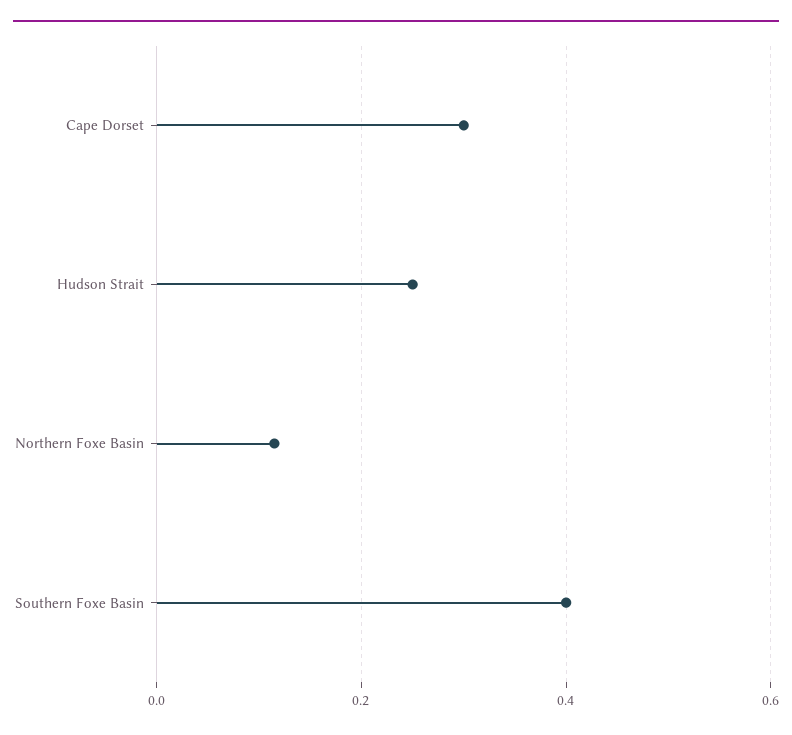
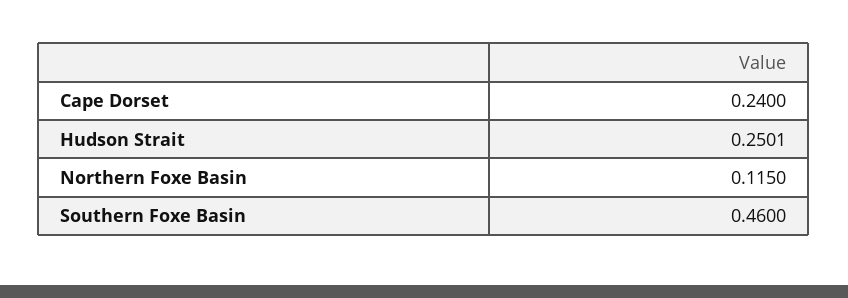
  {
-   "Cape Dorset": 0.3,
+   "Cape Dorset": 0.24,
    "Hudson Strait": 0.2501,
    "Northern Foxe Basin": 0.115,
-   "Southern Foxe Basin": 0.4
+   "Southern Foxe Basin": 0.46
  }

